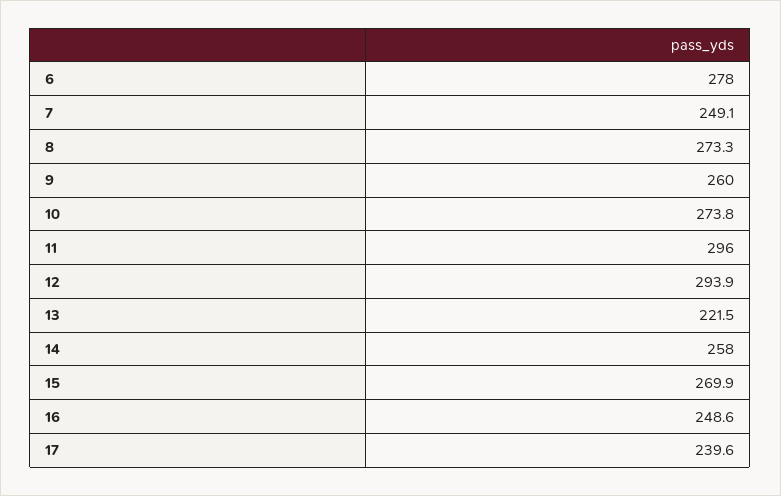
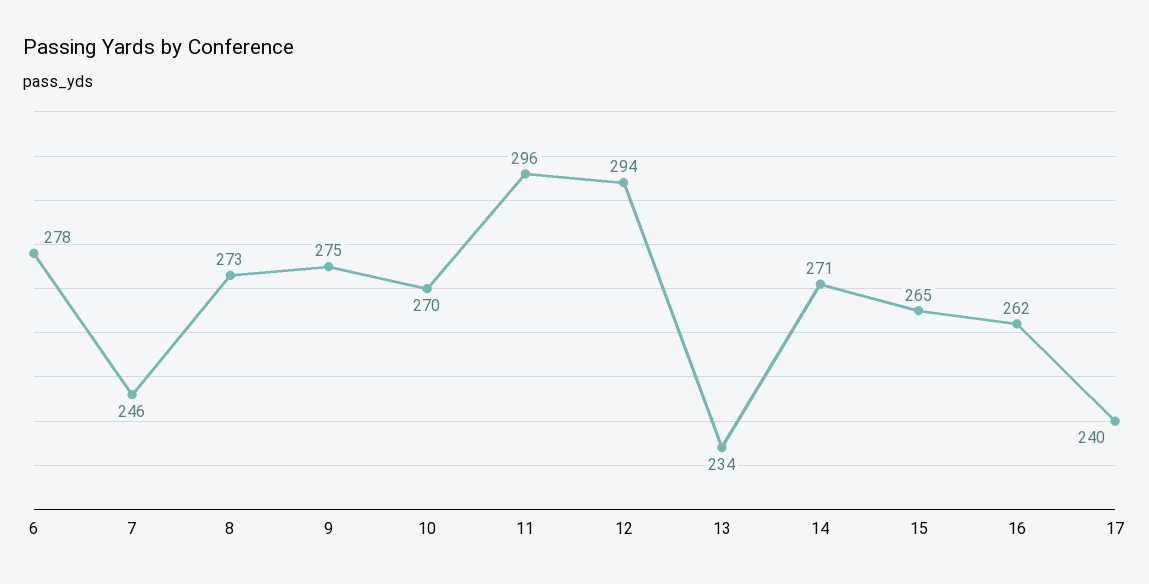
  {
    "6": 278,
-   "7": 249.1,
+   "7": 246,
    "8": 273.3,
-   "9": 260,
+   "9": 275,
-   "10": 273.8,
+   "10": 270,
    "11": 296,
    "12": 293.9,
-   "13": 221.5,
+   "13": 234,
-   "14": 258,
+   "14": 271,
-   "15": 269.9,
+   "15": 265,
-   "16": 248.6,
+   "16": 262,
    "17": 239.6
  }

